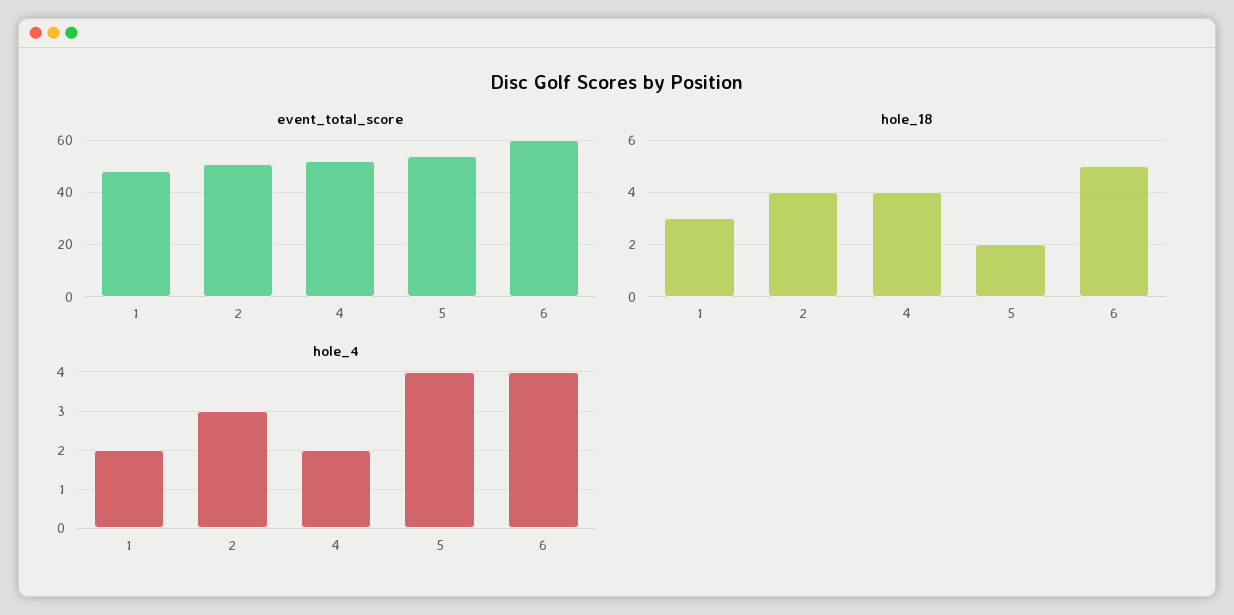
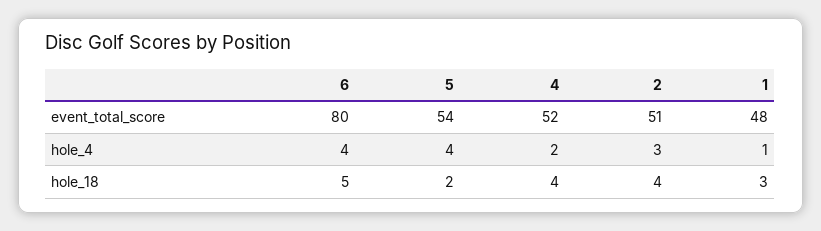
  {
    "event_total_score": {
      "1": 48,
      "2": 51,
      "4": 52,
      "5": 54,
-     "6": 60
+     "6": 80
    },
    "hole_18": {
      "1": 3,
      "2": 4,
      "4": 4,
      "5": 2,
      "6": 5
    },
    "hole_4": {
-     "1": 2,
+     "1": 1,
      "2": 3,
      "4": 2,
      "5": 4,
      "6": 4
    }
  }

